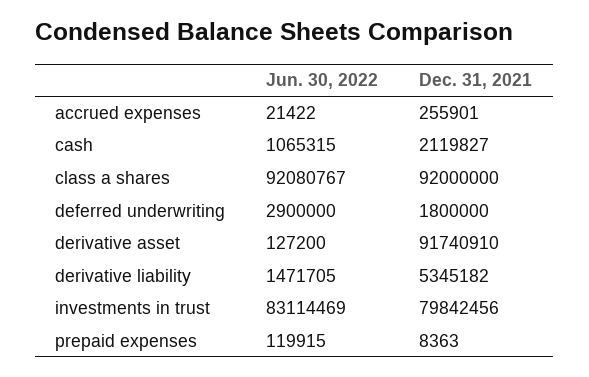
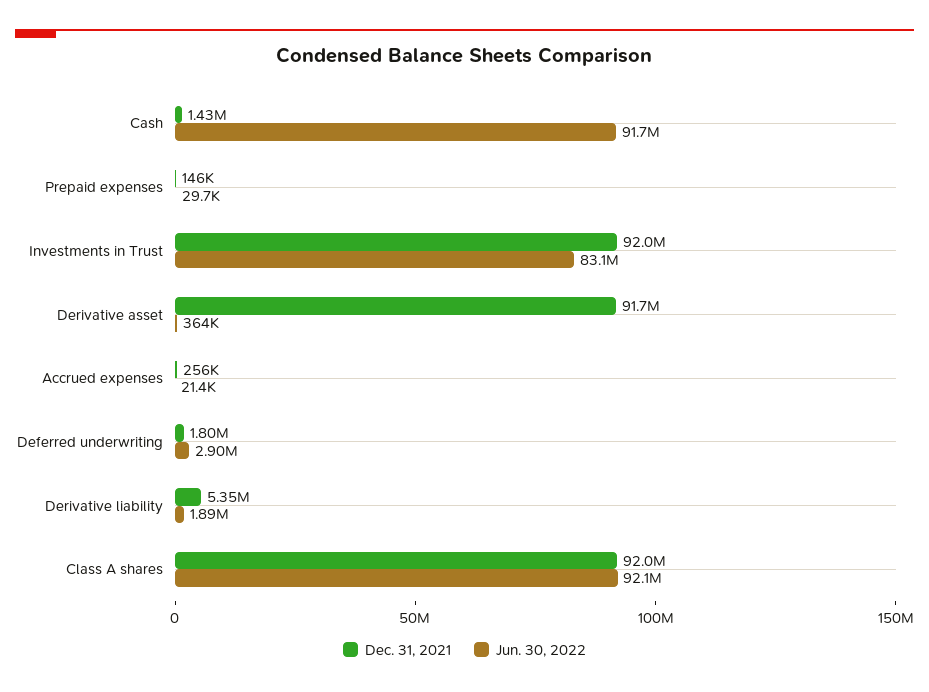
  {
    "Jun. 30, 2022": {
      "accrued expenses": 21422,
-     "cash": 1065315,
+     "cash": 91700000,
      "class a shares": 92080767,
      "deferred underwriting": 2900000,
-     "derivative asset": 127200,
+     "derivative asset": 364000,
-     "derivative liability": 1471705,
+     "derivative liability": 1890000,
      "investments in trust": 83114469,
-     "prepaid expenses": 119915
+     "prepaid expenses": 29700
    },
    "Dec. 31, 2021": {
      "accrued expenses": 255901,
-     "cash": 2119827,
+     "cash": 1430000,
      "class a shares": 92000000,
      "deferred underwriting": 1800000,
      "derivative asset": 91740910,
      "derivative liability": 5345182,
-     "investments in trust": 79842456,
+     "investments in trust": 92000000,
-     "prepaid expenses": 8363
+     "prepaid expenses": 146000
    }
  }

